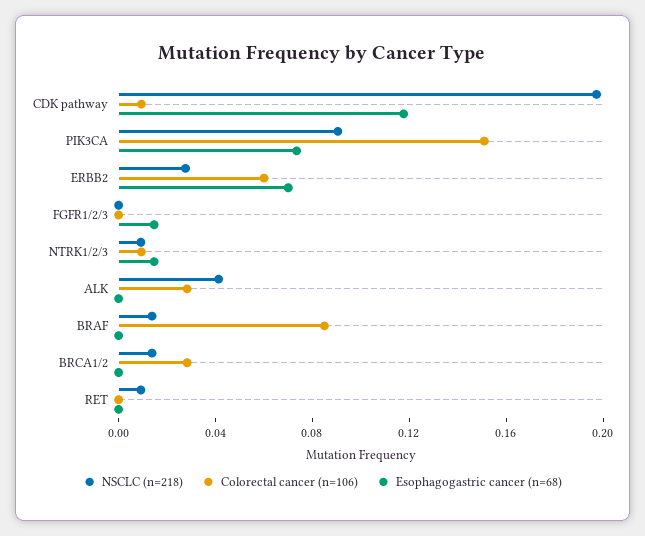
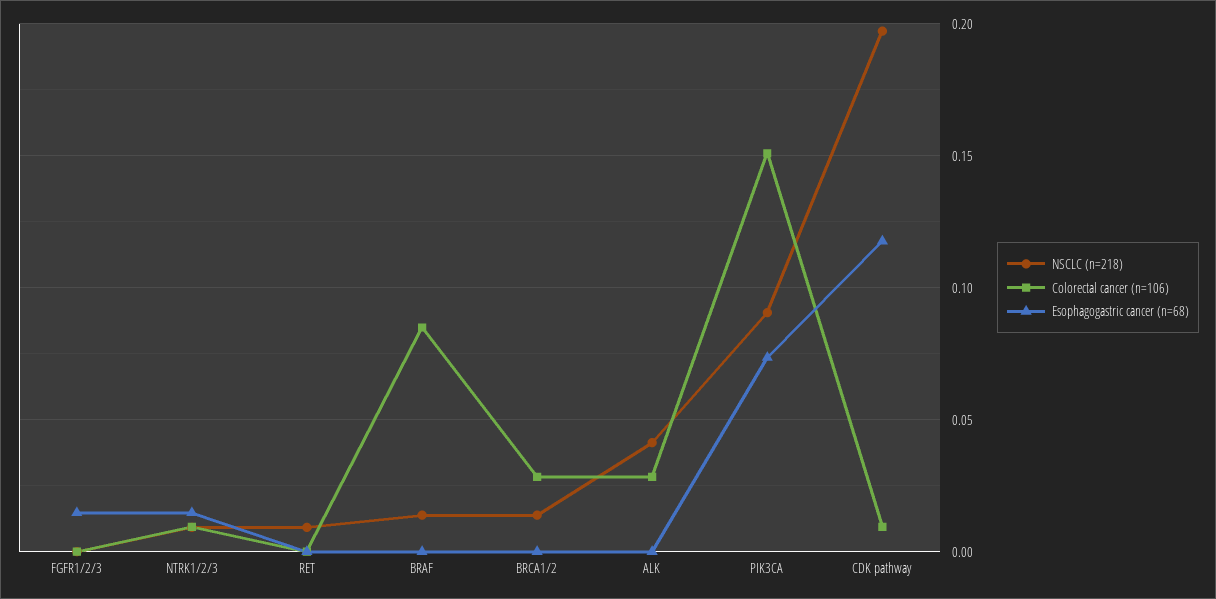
  {
    "NSCLC (n=218)": {
      "CDK pathway": 0.195,
      "PIK3CA": 0.09,
-     "ERBB2": 0.03,
      "FGFR1/2/3": 0,
      "NTRK1/2/3": 0.01,
      "ALK": 0.04,
      "BRAF": 0.015,
      "BRCA1/2": 0.015,
      "RET": 0.01
    },
    "Colorectal cancer (n=106)": {
      "CDK pathway": 0.01,
      "PIK3CA": 0.15,
-     "ERBB2": 0.06,
      "FGFR1/2/3": 0,
      "NTRK1/2/3": 0.01,
      "ALK": 0.03,
      "BRAF": 0.085,
      "BRCA1/2": 0.03,
      "RET": 0
    },
    "Esophagogastric cancer (n=68)": {
      "CDK pathway": 0.12,
      "PIK3CA": 0.075,
-     "ERBB2": 0.07,
      "FGFR1/2/3": 0.015,
      "NTRK1/2/3": 0.015,
      "ALK": 0,
      "BRAF": 0,
      "BRCA1/2": 0,
      "RET": 0
    }
  }

